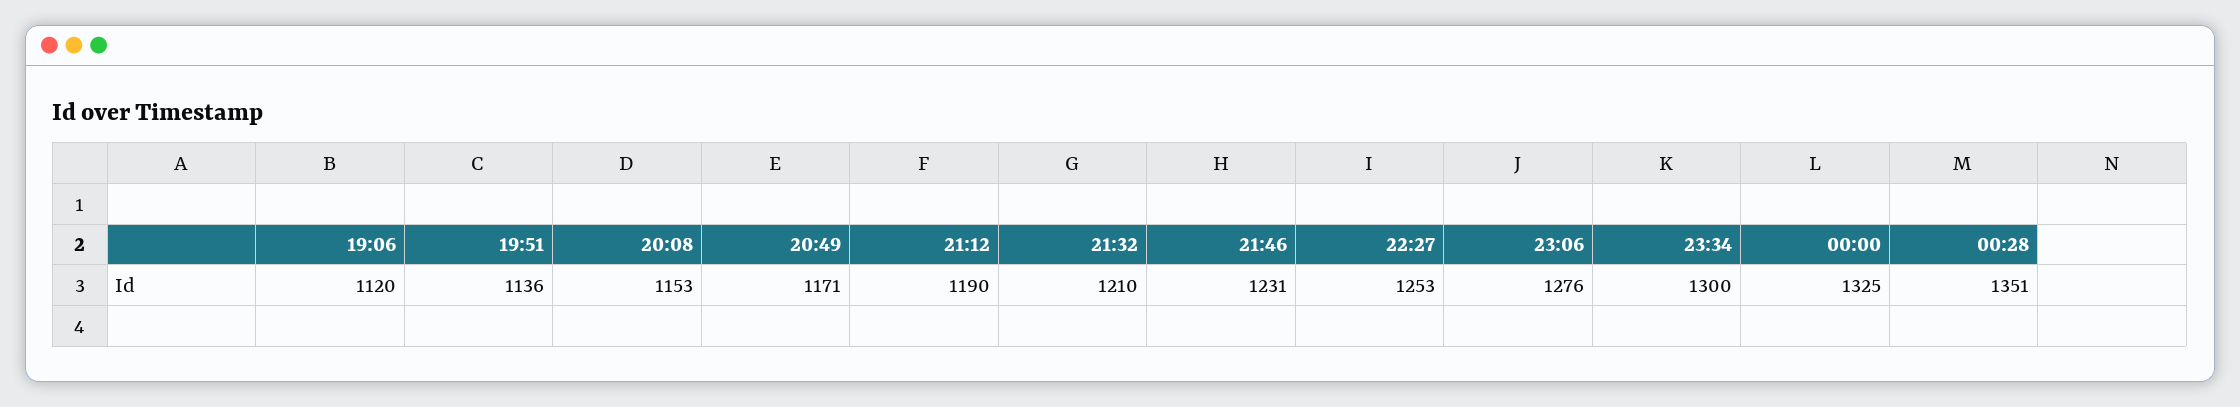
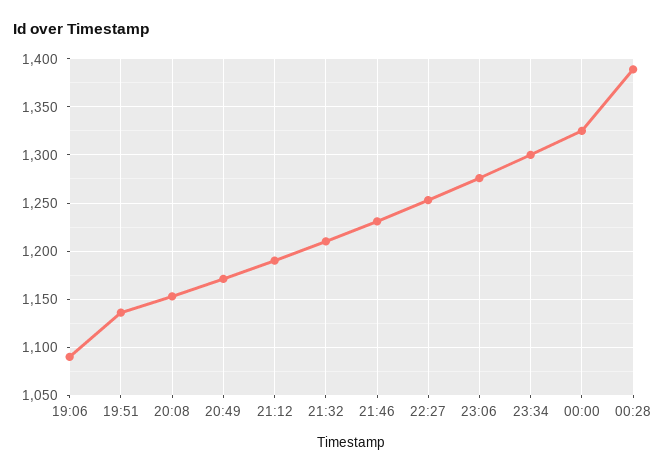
  {
-   "19:06": 1120,
+   "19:06": 1090,
    "19:51": 1136,
    "20:08": 1153,
    "20:49": 1171,
    "21:12": 1190,
    "21:32": 1210,
    "21:46": 1231,
    "22:27": 1253,
    "23:06": 1276,
    "23:34": 1300,
    "00:00": 1325,
-   "00:28": 1351
+   "00:28": 1390
  }

